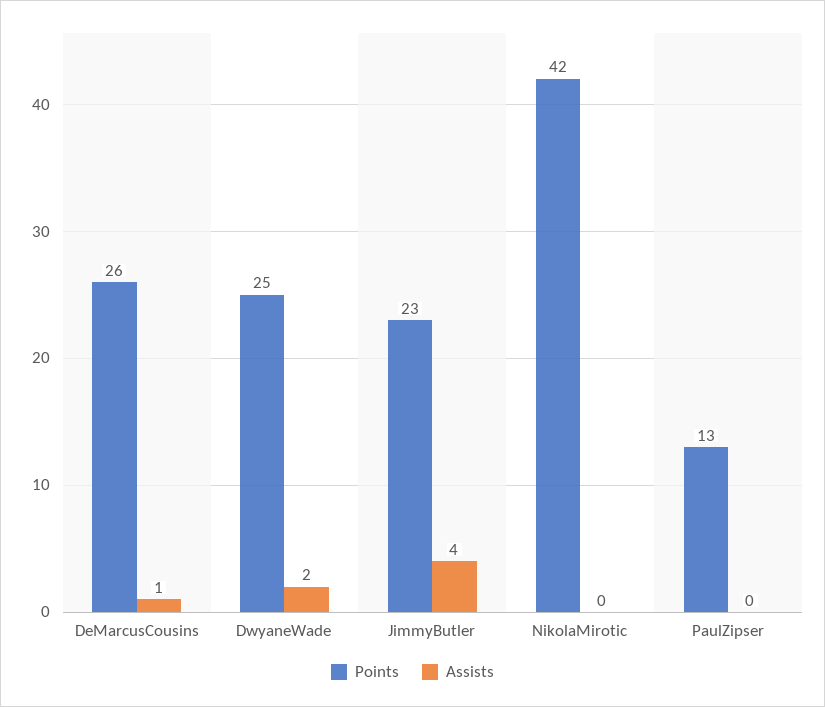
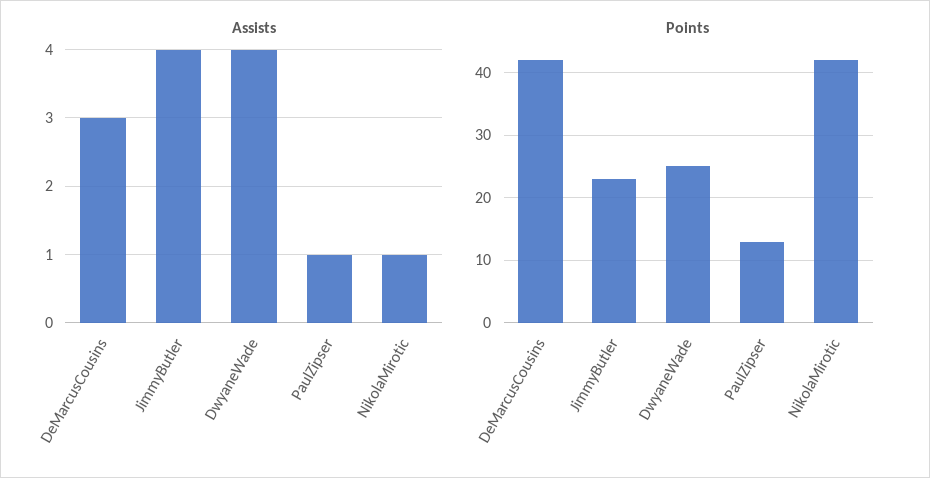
  {
    "Points": {
-     "DeMarcusCousins": 26,
+     "DeMarcusCousins": 42,
      "DwyaneWade": 25,
      "JimmyButler": 23,
      "NikolaMirotic": 42,
      "PaulZipser": 13
    },
    "Assists": {
-     "DeMarcusCousins": 1,
+     "DeMarcusCousins": 3,
-     "DwyaneWade": 2,
+     "DwyaneWade": 4,
      "JimmyButler": 4,
-     "NikolaMirotic": 0,
+     "NikolaMirotic": 1,
-     "PaulZipser": 0
+     "PaulZipser": 1
    }
  }

